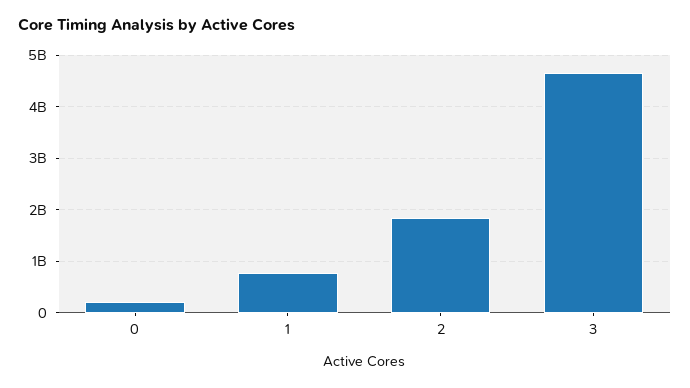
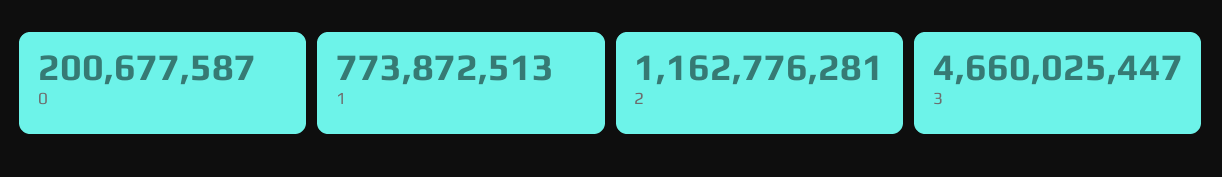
  {
    "0": 200677587,
    "1": 773872513,
-   "2": 1800000000,
+   "2": 1162776281,
    "3": 4660025447
  }

